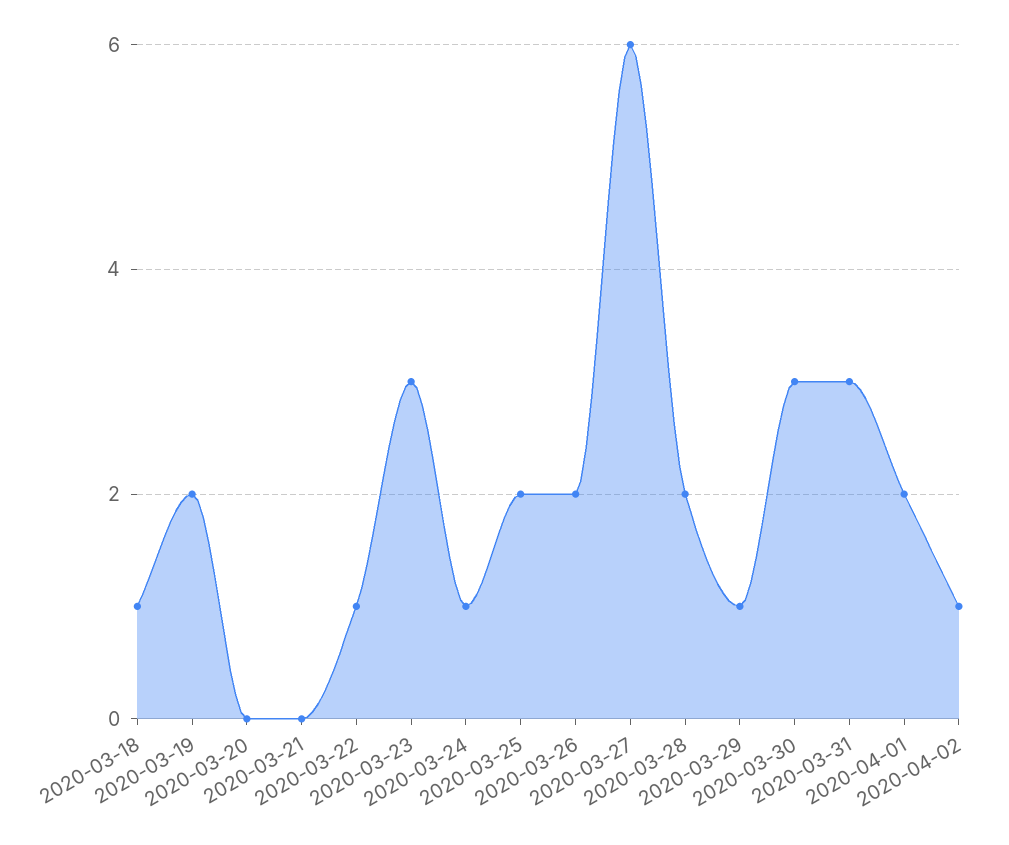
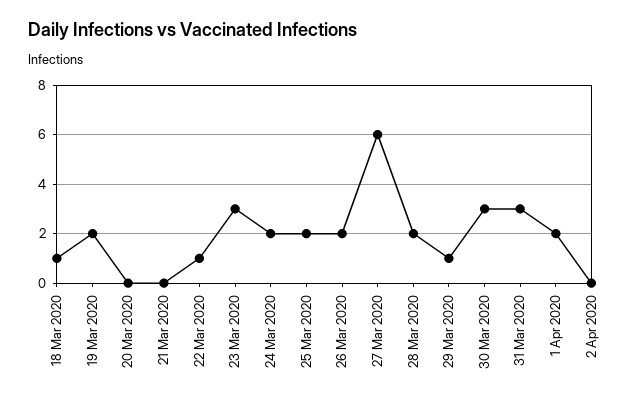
  {
    "2020-03-18": 1,
    "2020-03-19": 2,
    "2020-03-20": 0,
    "2020-03-21": 0,
    "2020-03-22": 1,
    "2020-03-23": 3,
-   "2020-03-24": 1,
+   "2020-03-24": 2,
    "2020-03-25": 2,
    "2020-03-26": 2,
    "2020-03-27": 6,
    "2020-03-28": 2,
    "2020-03-29": 1,
    "2020-03-30": 3,
    "2020-03-31": 3,
    "2020-04-01": 2,
-   "2020-04-02": 1
+   "2020-04-02": 0
  }

